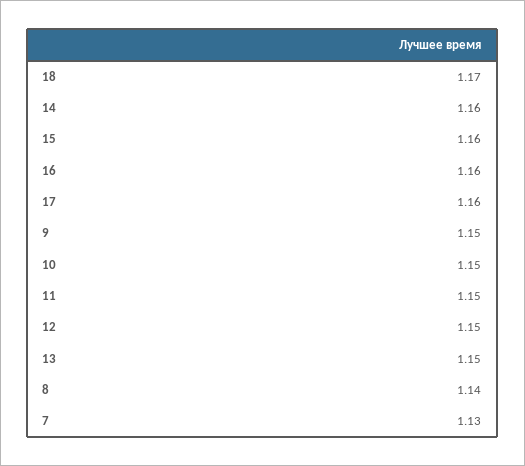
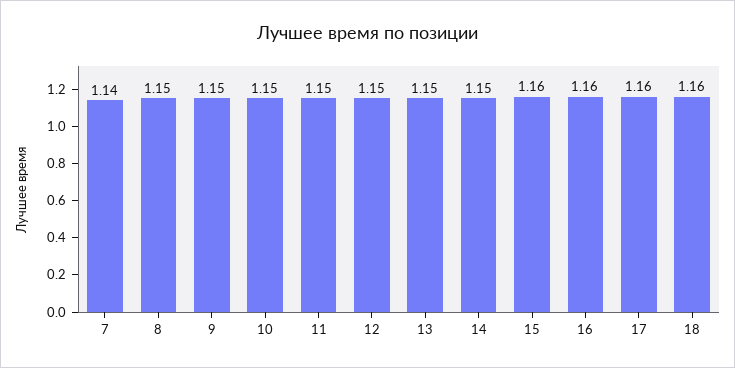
  {
-   "18": 1.17,
+   "18": 1.16,
-   "14": 1.16,
+   "14": 1.15,
    "15": 1.16,
    "16": 1.16,
    "17": 1.16,
    "9": 1.15,
    "10": 1.15,
    "11": 1.15,
    "12": 1.15,
    "13": 1.15,
-   "8": 1.14,
+   "8": 1.15,
-   "7": 1.13
+   "7": 1.14
  }

